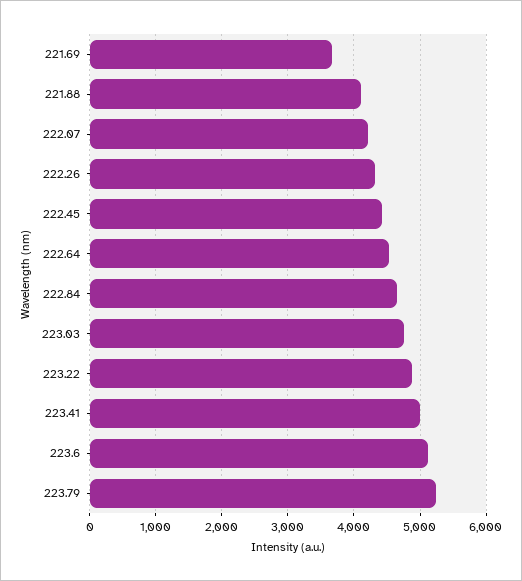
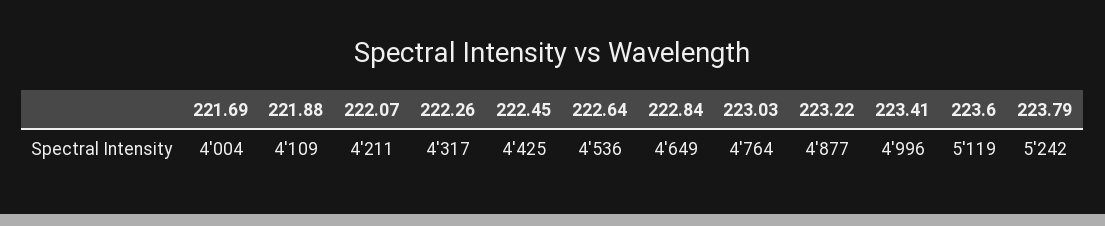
  {
-   "221.69": 3700,
+   "221.69": 4004,
    "221.88": 4109,
    "222.07": 4211,
    "222.26": 4317,
    "222.45": 4425,
    "222.64": 4536,
    "222.84": 4649,
    "223.03": 4764,
    "223.22": 4877,
    "223.41": 4996,
    "223.6": 5119,
    "223.79": 5242
  }

